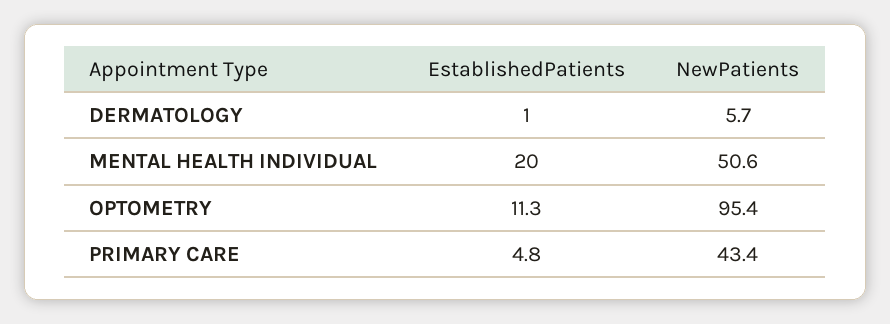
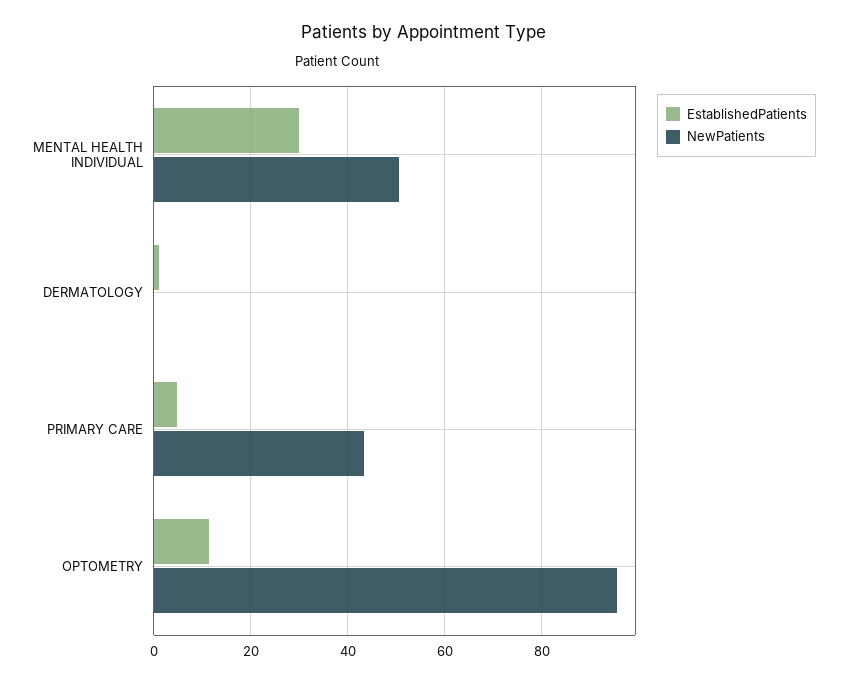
  {
    "EstablishedPatients": {
      "DERMATOLOGY": 1,
-     "MENTAL HEALTH INDIVIDUAL": 20,
+     "MENTAL HEALTH INDIVIDUAL": 30,
      "OPTOMETRY": 11.3,
      "PRIMARY CARE": 4.8
    },
    "NewPatients": {
-     "DERMATOLOGY": 5.7,
+     "DERMATOLOGY": 0,
      "MENTAL HEALTH INDIVIDUAL": 50.6,
      "OPTOMETRY": 95.4,
      "PRIMARY CARE": 43.4
    }
  }

